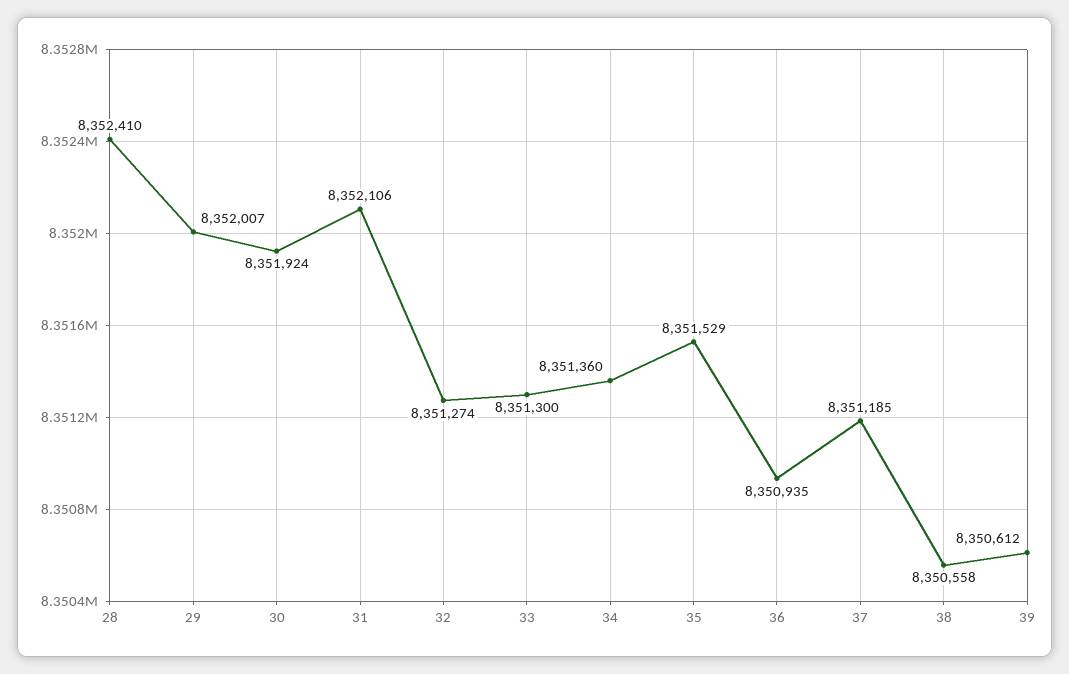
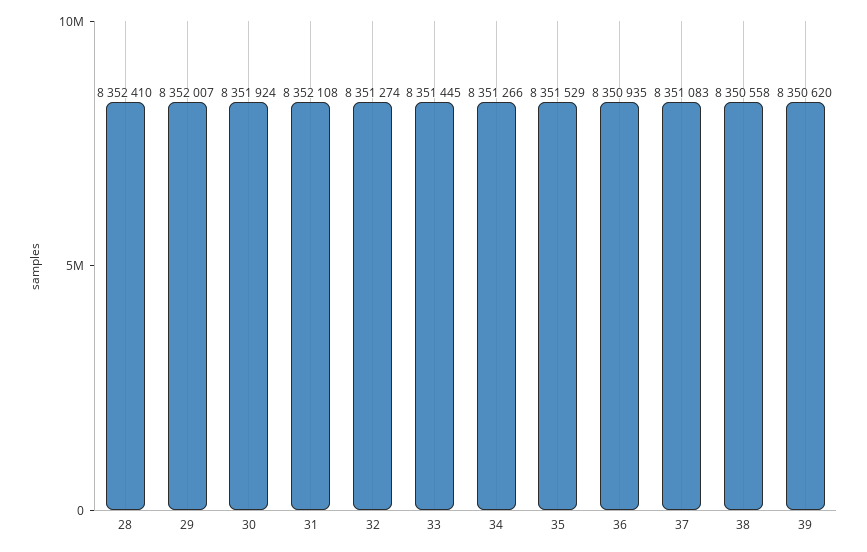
  {
    "28": 8352410,
    "29": 8352007,
    "30": 8351924,
-   "31": 8352106,
+   "31": 8352108,
    "32": 8351274,
-   "33": 8351300,
+   "33": 8351445,
-   "34": 8351360,
+   "34": 8351266,
    "35": 8351529,
    "36": 8350935,
-   "37": 8351185,
+   "37": 8351083,
    "38": 8350558,
-   "39": 8350612
+   "39": 8350620
  }

